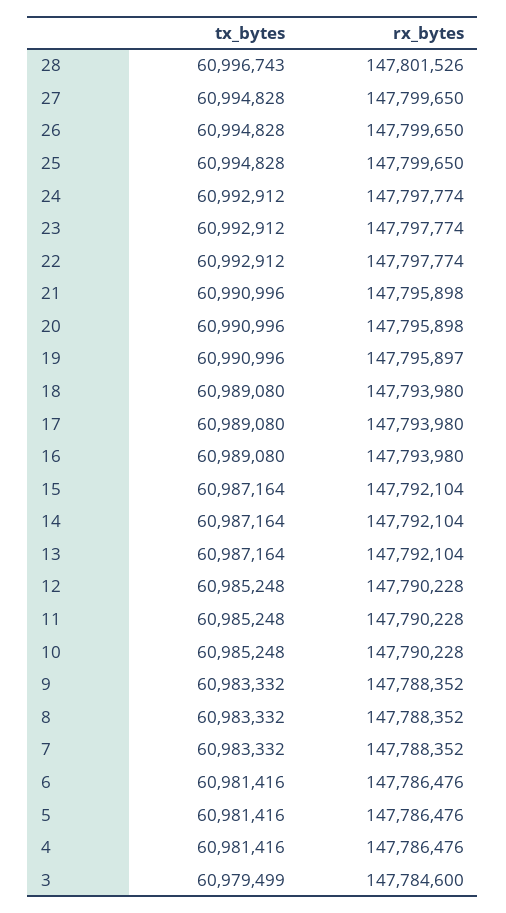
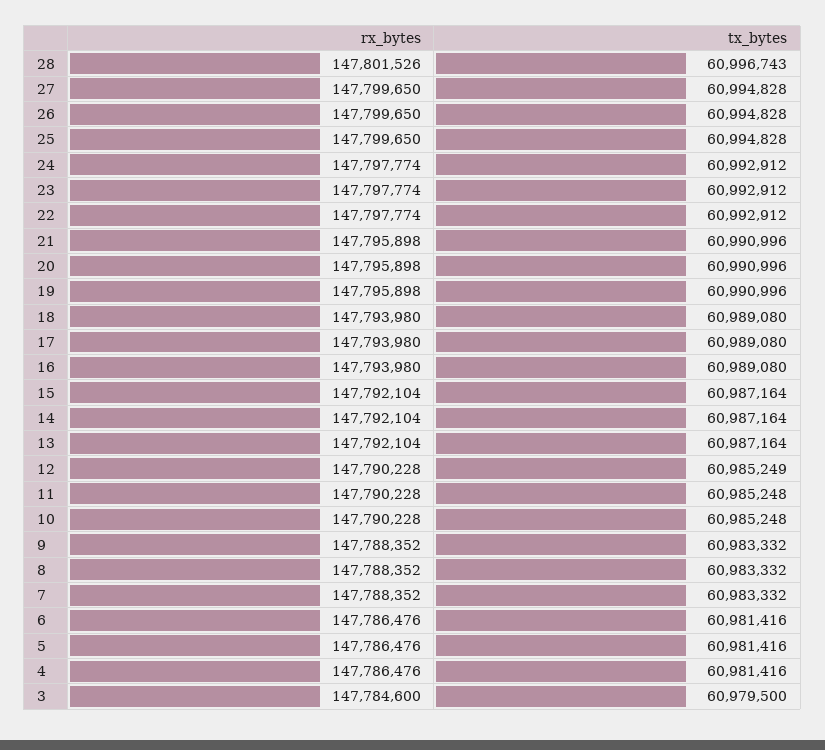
  {
    "tx_bytes": {
      "28": 60996743,
      "27": 60994828,
      "26": 60994828,
      "25": 60994828,
      "24": 60992912,
      "23": 60992912,
      "22": 60992912,
      "21": 60990996,
      "20": 60990996,
      "19": 60990996,
      "18": 60989080,
      "17": 60989080,
      "16": 60989080,
      "15": 60987164,
      "14": 60987164,
      "13": 60987164,
-     "12": 60985248,
+     "12": 60985249,
      "11": 60985248,
      "10": 60985248,
      "9": 60983332,
      "8": 60983332,
      "7": 60983332,
      "6": 60981416,
      "5": 60981416,
      "4": 60981416,
-     "3": 60979499
+     "3": 60979500
    },
    "rx_bytes": {
      "28": 147801526,
      "27": 147799650,
      "26": 147799650,
      "25": 147799650,
      "24": 147797774,
      "23": 147797774,
      "22": 147797774,
      "21": 147795898,
      "20": 147795898,
-     "19": 147795897,
+     "19": 147795898,
      "18": 147793980,
      "17": 147793980,
      "16": 147793980,
      "15": 147792104,
      "14": 147792104,
      "13": 147792104,
      "12": 147790228,
      "11": 147790228,
      "10": 147790228,
      "9": 147788352,
      "8": 147788352,
      "7": 147788352,
      "6": 147786476,
      "5": 147786476,
      "4": 147786476,
      "3": 147784600
    }
  }

